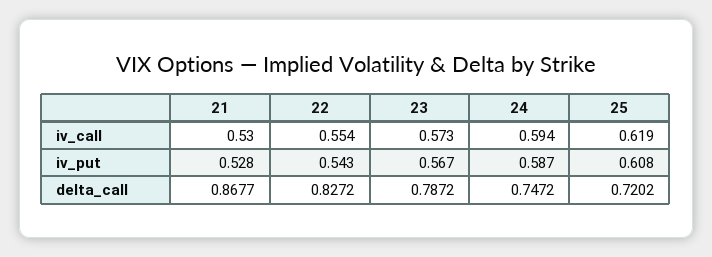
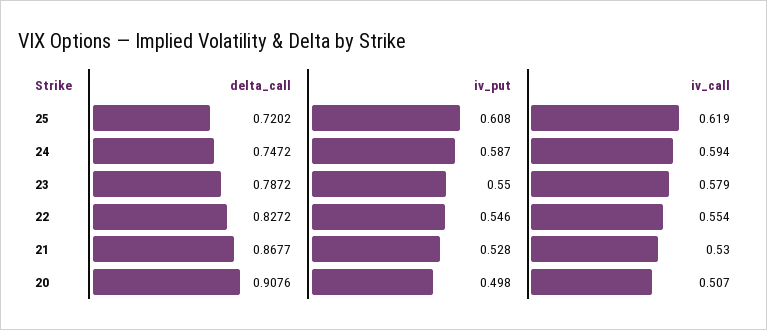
  {
    "21": {
      "iv_call": 0.53,
      "iv_put": 0.528,
      "delta_call": 0.8677
    },
    "22": {
      "iv_call": 0.554,
-     "iv_put": 0.543,
+     "iv_put": 0.546,
      "delta_call": 0.8272
    },
    "23": {
-     "iv_call": 0.573,
+     "iv_call": 0.579,
-     "iv_put": 0.567,
+     "iv_put": 0.55,
      "delta_call": 0.7872
    },
    "24": {
      "iv_call": 0.594,
      "iv_put": 0.587,
      "delta_call": 0.7472
    },
    "25": {
      "iv_call": 0.619,
      "iv_put": 0.608,
      "delta_call": 0.7202
-   }
+   },
+   "20": {
+     "delta_call": 0.9076,
+     "iv_put": 0.498,
+     "iv_call": 0.507
+   }
  }

